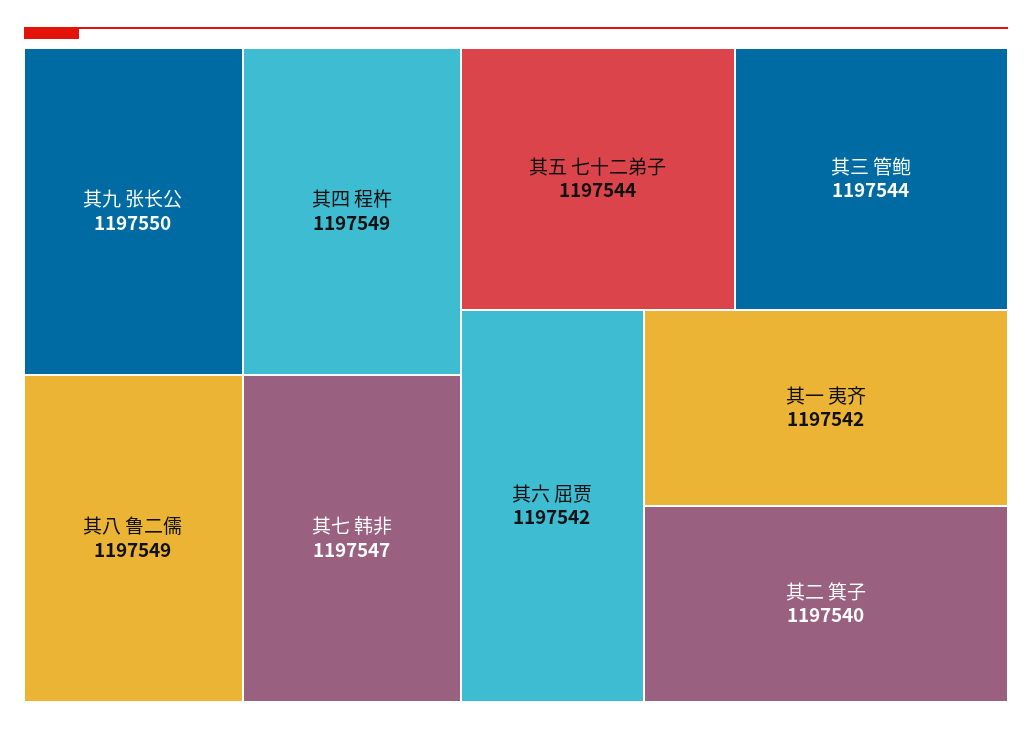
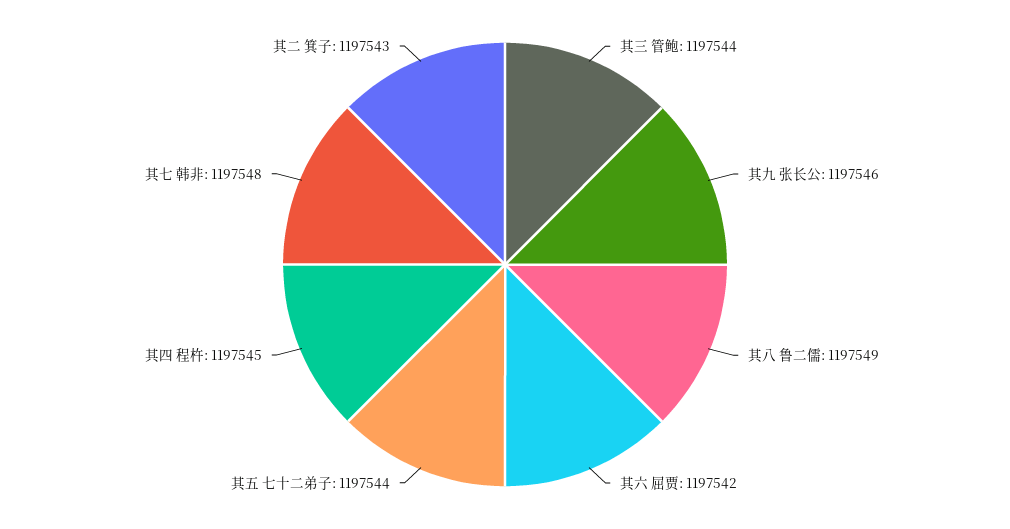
  {
-   "其九 张长公": 1197550,
+   "其九 张长公": 1197546,
-   "其四 程杵": 1197549,
+   "其四 程杵": 1197545,
    "其八 鲁二儒": 1197549,
-   "其七 韩非": 1197547,
+   "其七 韩非": 1197548,
    "其五 七十二弟子": 1197544,
    "其三 管鲍": 1197544,
    "其六 屈贾": 1197542,
-   "其一 夷齐": 1197542,
-   "其二 箕子": 1197540
+   "其二 箕子": 1197543
  }

